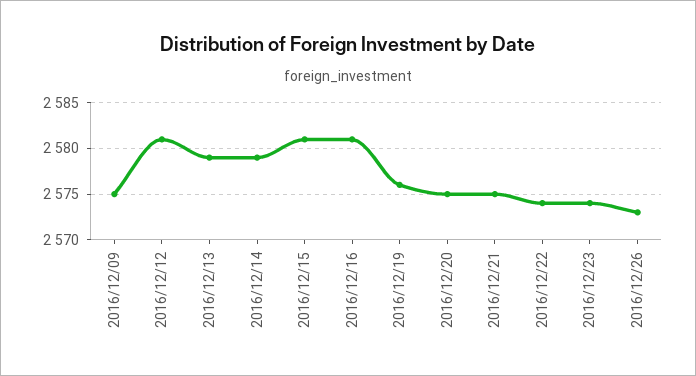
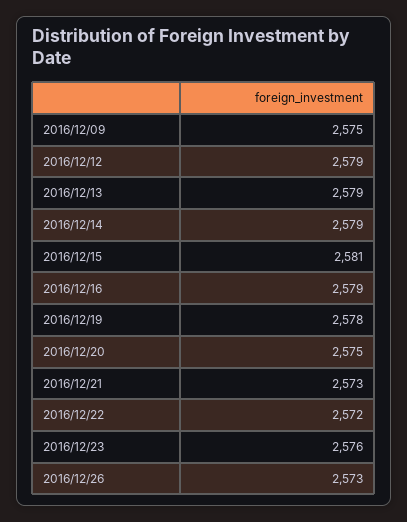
  {
    "2016/12/09": 2575,
-   "2016/12/12": 2581,
+   "2016/12/12": 2579,
    "2016/12/13": 2579,
    "2016/12/14": 2579,
    "2016/12/15": 2581,
-   "2016/12/16": 2581,
+   "2016/12/16": 2579,
-   "2016/12/19": 2576,
+   "2016/12/19": 2578,
    "2016/12/20": 2575,
-   "2016/12/21": 2575,
+   "2016/12/21": 2573,
-   "2016/12/22": 2574,
+   "2016/12/22": 2572,
-   "2016/12/23": 2574,
+   "2016/12/23": 2576,
    "2016/12/26": 2573
  }

